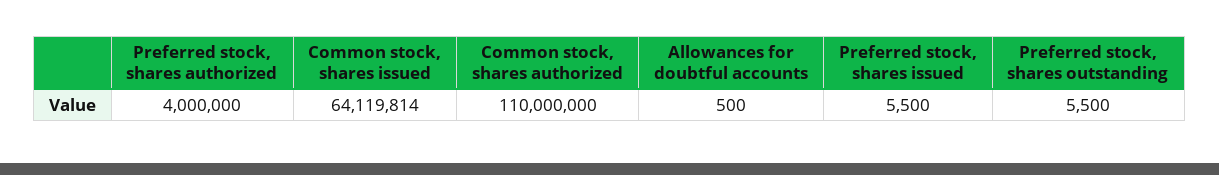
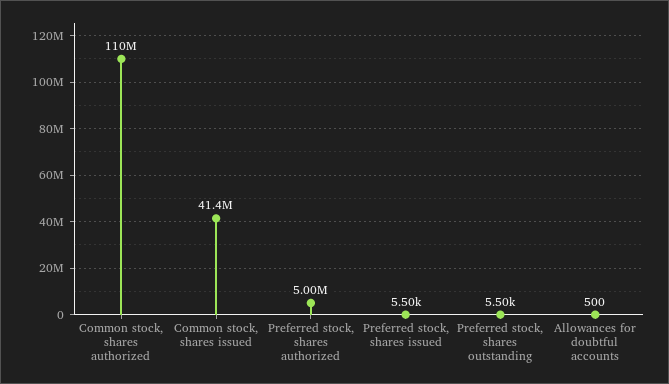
  {
-   "Preferred stock, shares authorized": 4000000,
+   "Preferred stock, shares authorized": 5000000,
-   "Common stock, shares issued": 64119814,
+   "Common stock, shares issued": 41400000,
    "Common stock, shares authorized": 110000000,
    "Allowances for doubtful accounts": 500,
    "Preferred stock, shares issued": 5500,
    "Preferred stock, shares outstanding": 5500
  }

